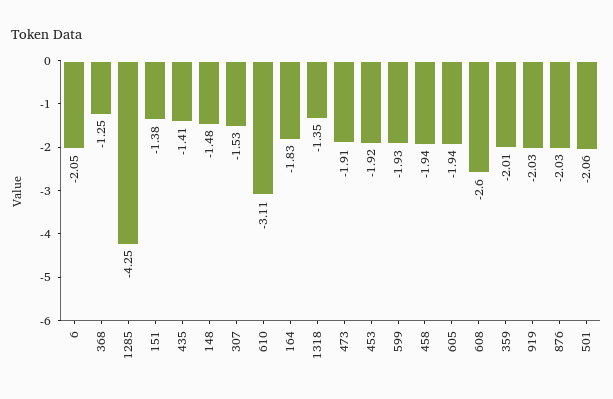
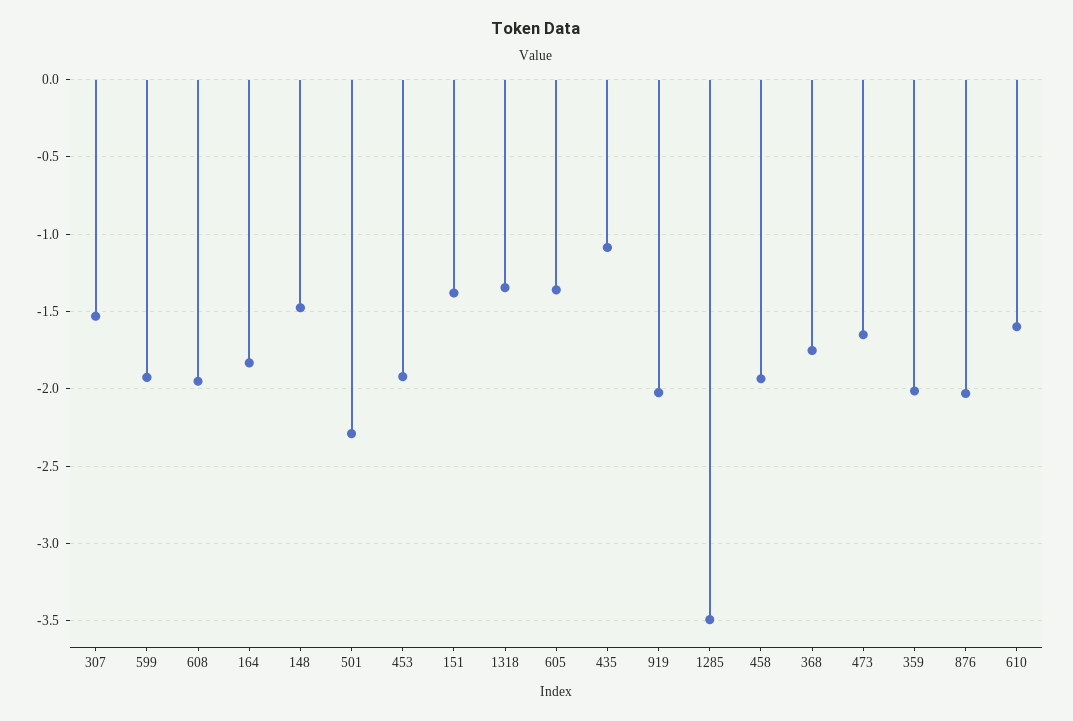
  {
-   "6": -2.05,
-   "368": -1.25,
+   "368": -1.75,
-   "1285": -4.25,
+   "1285": -3.5,
    "151": -1.38,
-   "435": -1.41,
+   "435": -1.1,
    "148": -1.48,
    "307": -1.53,
-   "610": -3.11,
+   "610": -1.6,
    "164": -1.83,
    "1318": -1.35,
-   "473": -1.91,
+   "473": -1.65,
    "453": -1.92,
    "599": -1.93,
    "458": -1.94,
-   "605": -1.94,
+   "605": -1.35,
-   "608": -2.6,
+   "608": -1.95,
    "359": -2.01,
    "919": -2.03,
    "876": -2.03,
-   "501": -2.06
+   "501": -2.3
  }

